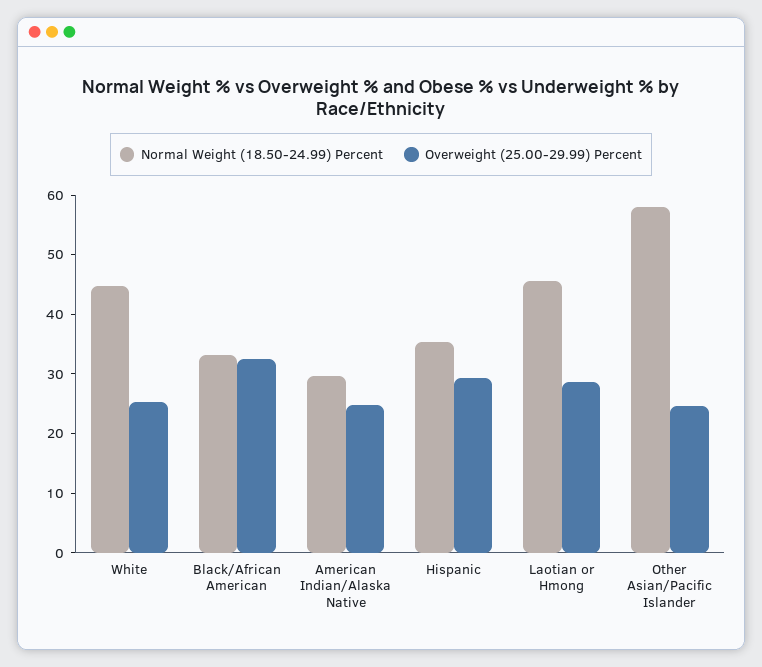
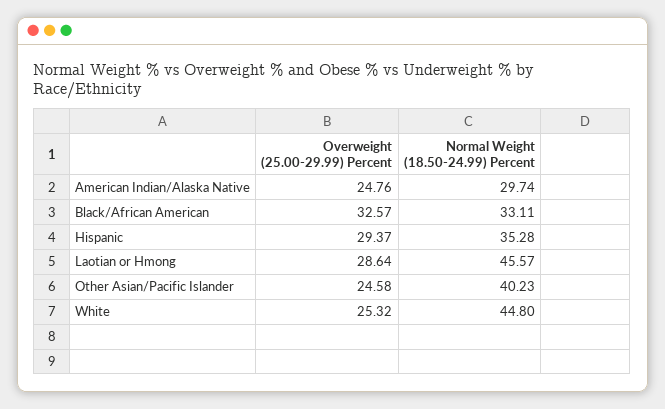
  {
    "Normal Weight (18.50-24.99) Percent": {
      "White": 44.8,
      "Black/African American": 33.11,
      "American Indian/Alaska Native": 29.74,
      "Hispanic": 35.28,
      "Laotian or Hmong": 45.57,
-     "Other Asian/Pacific Islander": 58
+     "Other Asian/Pacific Islander": 40.23
    },
    "Overweight (25.00-29.99) Percent": {
      "White": 25.32,
      "Black/African American": 32.57,
      "American Indian/Alaska Native": 24.76,
      "Hispanic": 29.37,
      "Laotian or Hmong": 28.64,
      "Other Asian/Pacific Islander": 24.58
    }
  }

